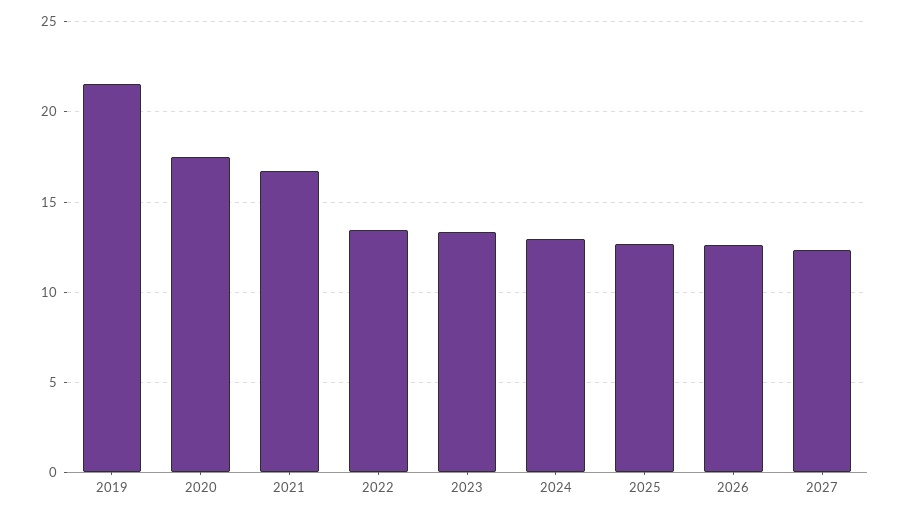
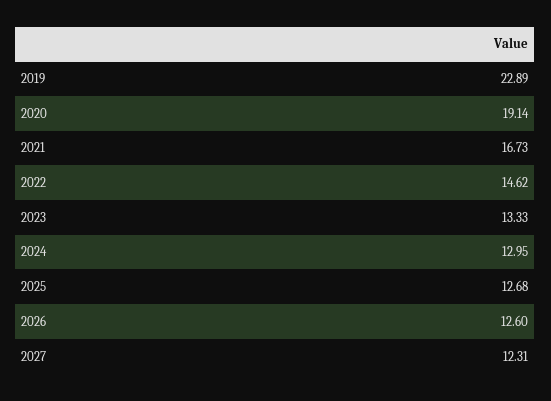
  {
-   "2019": 21.5,
+   "2019": 22.89,
-   "2020": 17.5,
+   "2020": 19.14,
    "2021": 16.73,
-   "2022": 13.5,
+   "2022": 14.62,
    "2023": 13.33,
    "2024": 12.95,
    "2025": 12.68,
    "2026": 12.6,
    "2027": 12.31
  }

